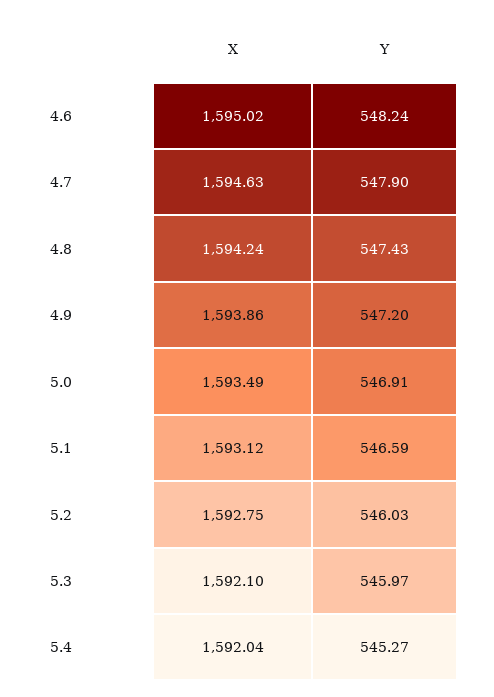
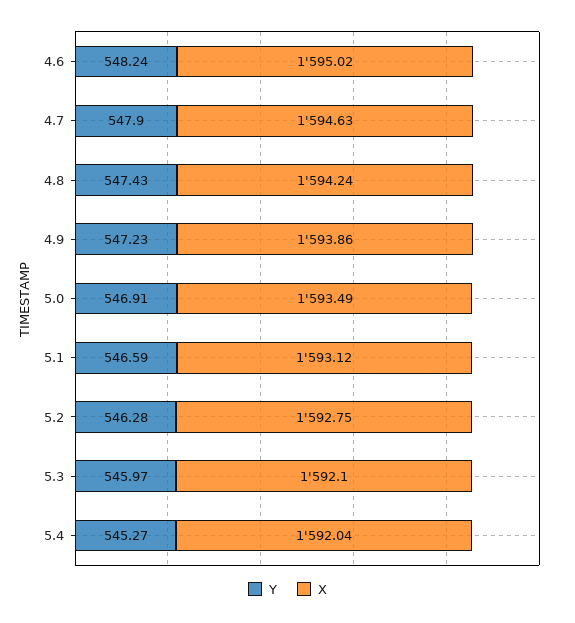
  {
    "X": {
      "4.6": 1595.02,
      "4.7": 1594.63,
      "4.8": 1594.24,
      "4.9": 1593.86,
      "5.0": 1593.49,
      "5.1": 1593.12,
      "5.2": 1592.75,
      "5.3": 1592.1,
      "5.4": 1592.04
    },
    "Y": {
      "4.6": 548.24,
      "4.7": 547.9,
      "4.8": 547.43,
-     "4.9": 547.2,
+     "4.9": 547.23,
      "5.0": 546.91,
      "5.1": 546.59,
-     "5.2": 546.03,
+     "5.2": 546.28,
      "5.3": 545.97,
      "5.4": 545.27
    }
  }

